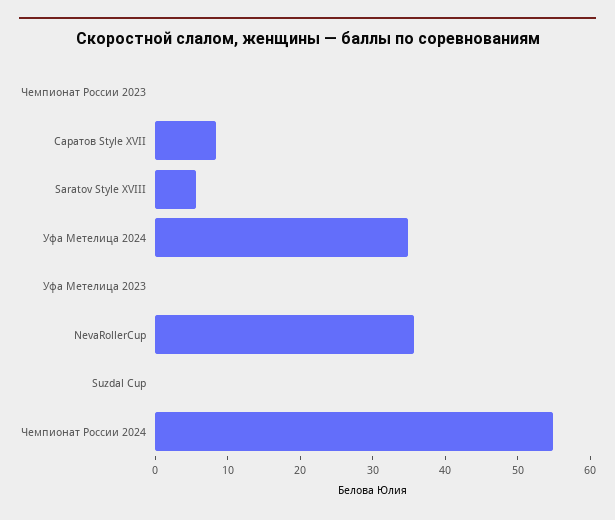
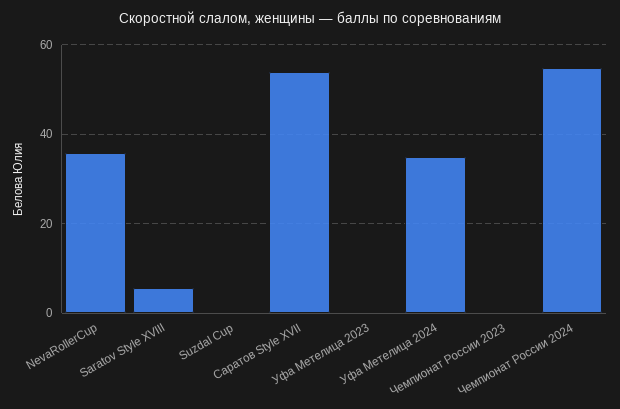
  {
    "Чемпионат России 2023": 0,
-   "Саратов Style XVII": 8,
+   "Саратов Style XVII": 54,
    "Saratov Style XVIII": 6,
    "Уфа Метелица 2024": 34,
    "Уфа Метелица 2023": 0,
    "NevaRollerCup": 36,
    "Suzdal Cup": 0,
    "Чемпионат России 2024": 54
  }

